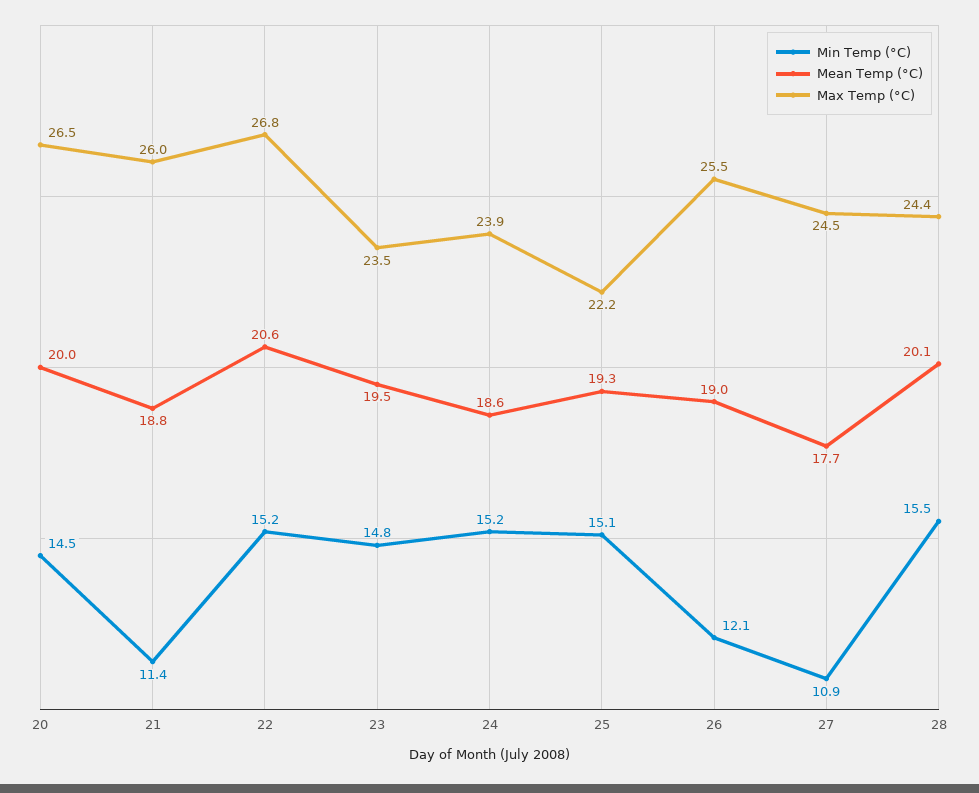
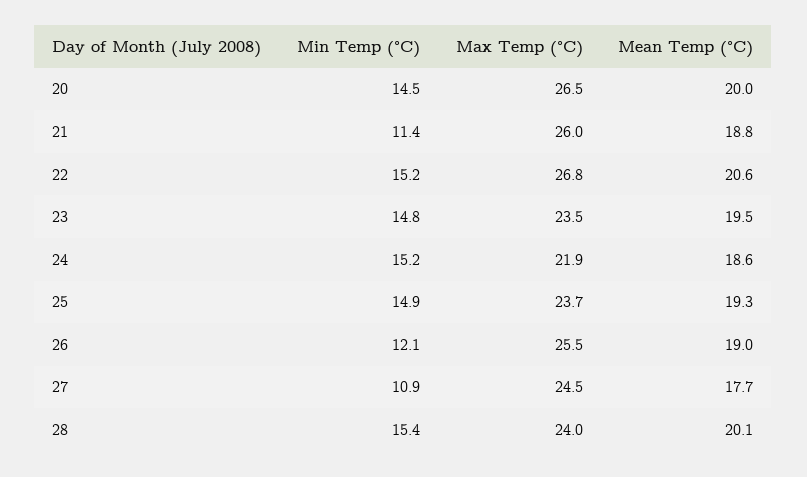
  {
    "Min Temp (°C)": {
      "20": 14.5,
      "21": 11.4,
      "22": 15.2,
      "23": 14.8,
      "24": 15.2,
-     "25": 15.1,
+     "25": 14.9,
      "26": 12.1,
      "27": 10.9,
-     "28": 15.5
+     "28": 15.4
    },
    "Mean Temp (°C)": {
      "20": 20,
      "21": 18.8,
      "22": 20.6,
      "23": 19.5,
      "24": 18.6,
      "25": 19.3,
      "26": 19,
      "27": 17.7,
      "28": 20.1
    },
    "Max Temp (°C)": {
      "20": 26.5,
      "21": 26,
      "22": 26.8,
      "23": 23.5,
-     "24": 23.9,
+     "24": 21.9,
-     "25": 22.2,
+     "25": 23.7,
      "26": 25.5,
      "27": 24.5,
-     "28": 24.4
+     "28": 24
    }
  }

